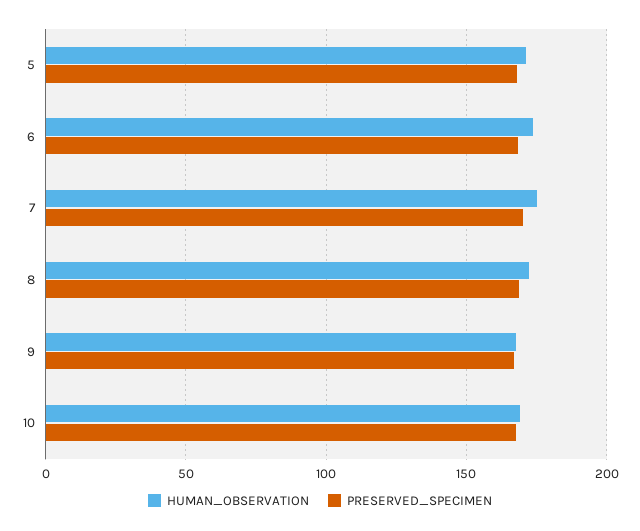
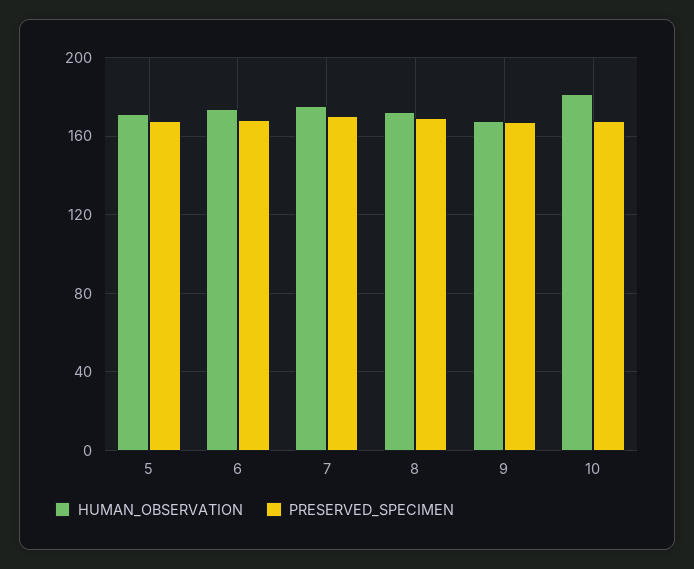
  {
    "HUMAN_OBSERVATION": {
      "5": 170,
      "6": 175,
      "7": 175,
      "8": 170,
      "9": 170,
-     "10": 170
+     "10": 180
    },
    "PRESERVED_SPECIMEN": {
      "5": 170,
      "6": 170,
      "7": 170,
      "8": 170,
      "9": 165,
      "10": 170
    }
  }

